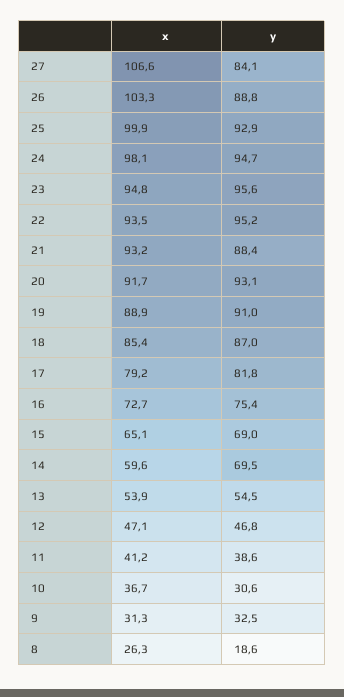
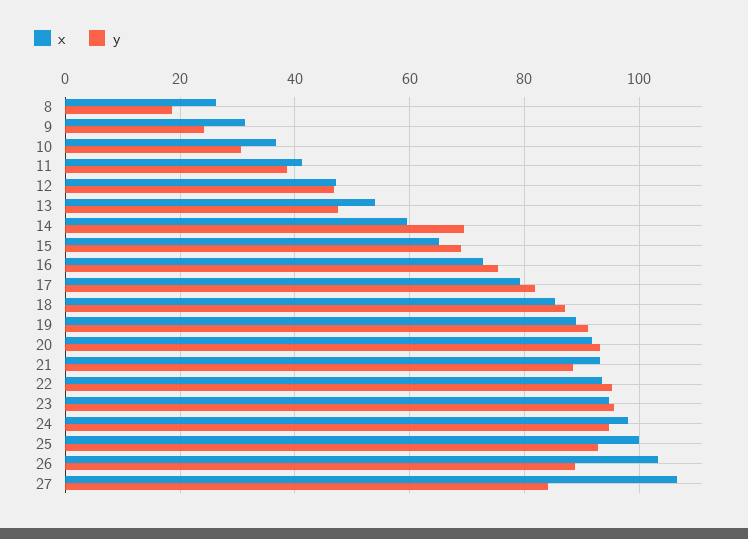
  {
    "x": {
      "27": 106.6,
      "26": 103.3,
      "25": 99.9,
      "24": 98.1,
      "23": 94.8,
      "22": 93.5,
      "21": 93.2,
      "20": 91.7,
      "19": 88.9,
      "18": 85.4,
      "17": 79.2,
      "16": 72.7,
      "15": 65.1,
      "14": 59.6,
      "13": 53.9,
      "12": 47.1,
      "11": 41.2,
      "10": 36.7,
      "9": 31.3,
      "8": 26.3
    },
    "y": {
      "27": 84.1,
      "26": 88.8,
      "25": 92.9,
      "24": 94.7,
      "23": 95.6,
      "22": 95.2,
      "21": 88.4,
      "20": 93.1,
      "19": 91,
      "18": 87,
      "17": 81.8,
      "16": 75.4,
      "15": 69,
      "14": 69.5,
-     "13": 54.5,
+     "13": 48,
      "12": 46.8,
      "11": 38.6,
      "10": 30.6,
-     "9": 32.5,
+     "9": 24,
      "8": 18.6
    }
  }

